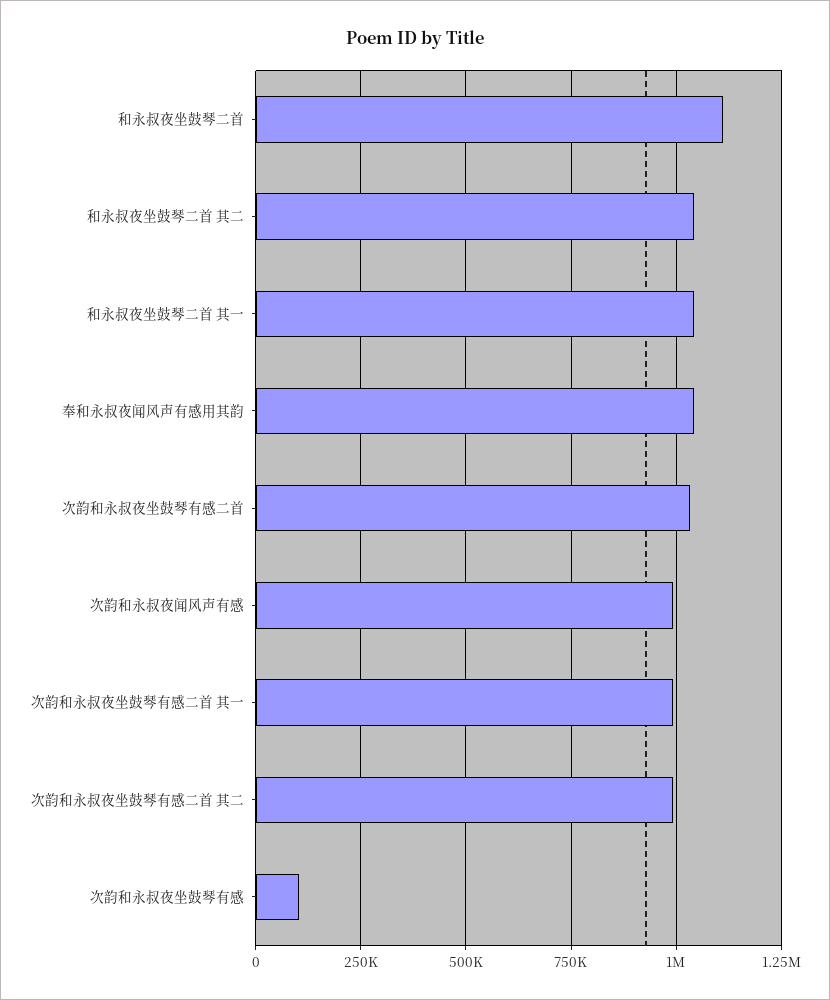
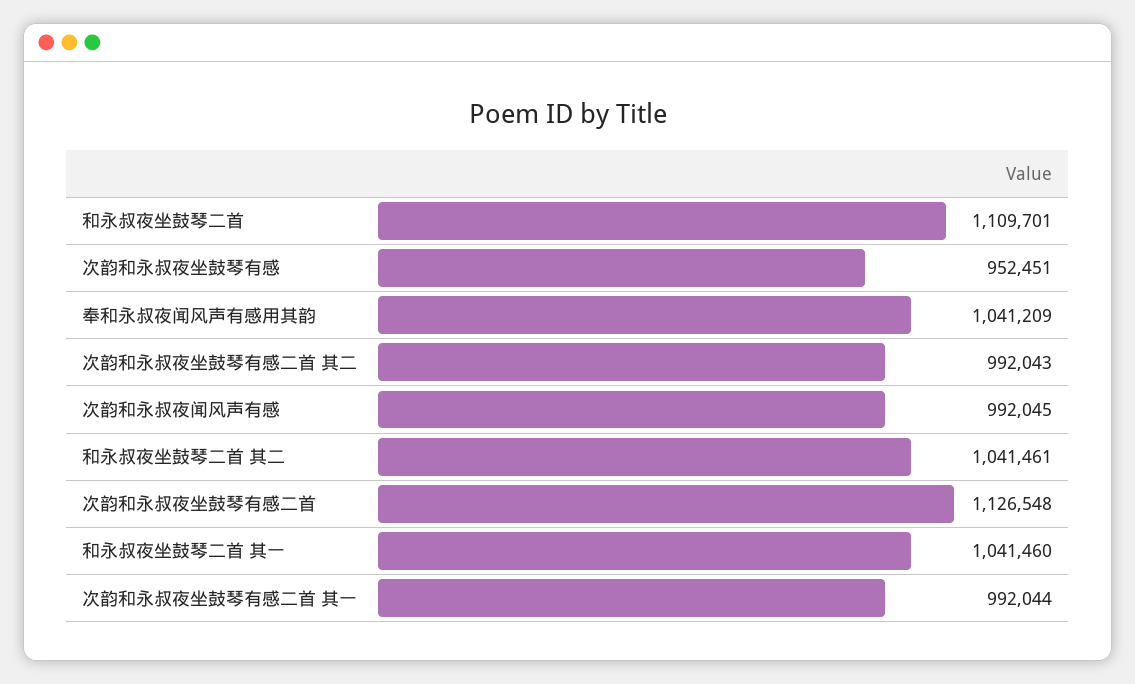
  {
    "和永叔夜坐鼓琴二首": 1109701,
    "和永叔夜坐鼓琴二首 其二": 1041461,
    "和永叔夜坐鼓琴二首 其一": 1041460,
    "奉和永叔夜闻风声有感用其韵": 1041209,
-   "次韵和永叔夜坐鼓琴有感二首": 1025000,
+   "次韵和永叔夜坐鼓琴有感二首": 1126548,
    "次韵和永叔夜闻风声有感": 992045,
    "次韵和永叔夜坐鼓琴有感二首 其一": 992044,
    "次韵和永叔夜坐鼓琴有感二首 其二": 992043,
-   "次韵和永叔夜坐鼓琴有感": 100000
+   "次韵和永叔夜坐鼓琴有感": 952451
  }

